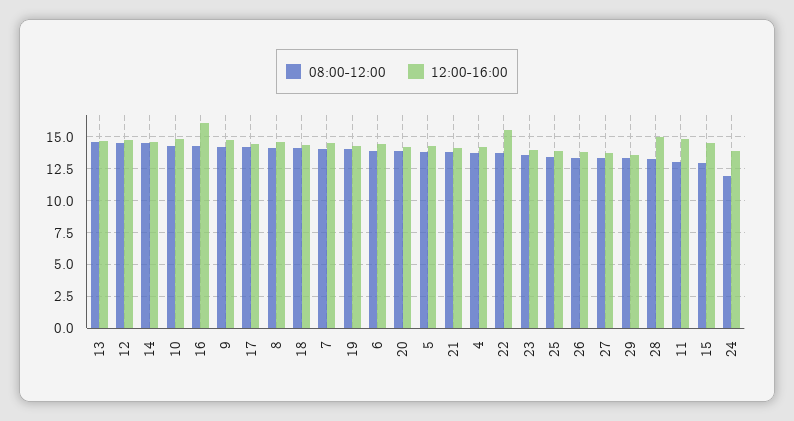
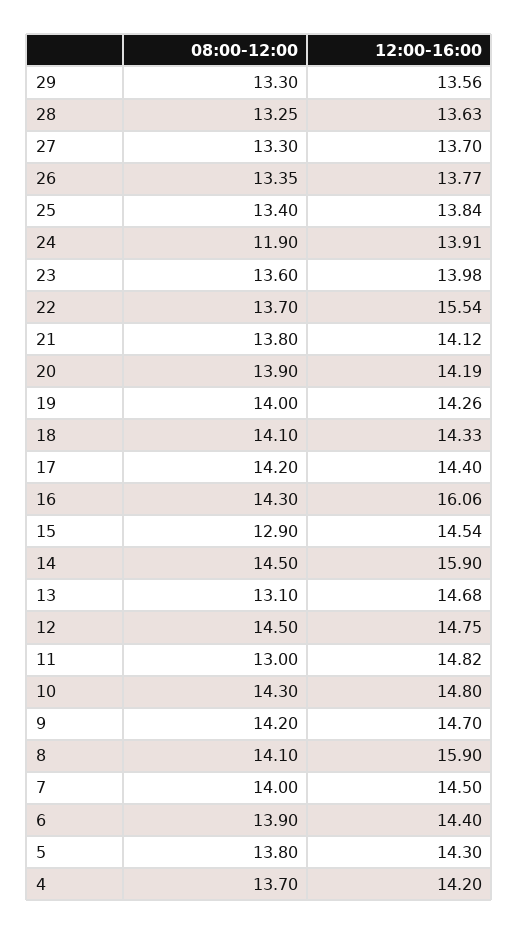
  {
    "08:00-12:00": {
-     "13": 14.5,
+     "13": 13.1,
      "12": 14.5,
      "14": 14.5,
      "10": 14.3,
      "16": 14.3,
      "9": 14.2,
      "17": 14.2,
      "8": 14.1,
      "18": 14.1,
      "7": 14,
      "19": 14,
      "6": 13.9,
      "20": 13.9,
      "5": 13.8,
      "21": 13.8,
      "4": 13.7,
      "22": 13.7,
      "23": 13.6,
      "25": 13.4,
      "26": 13.35,
      "27": 13.3,
      "29": 13.3,
      "28": 13.25,
      "11": 13,
      "15": 12.9,
      "24": 11.9
    },
    "12:00-16:00": {
      "13": 14.68,
      "12": 14.75,
-     "14": 14.5,
+     "14": 15.9,
      "10": 14.8,
      "16": 16.06,
      "9": 14.7,
      "17": 14.4,
-     "8": 14.5,
+     "8": 15.9,
      "18": 14.33,
      "7": 14.5,
      "19": 14.26,
      "6": 14.4,
      "20": 14.19,
      "5": 14.3,
      "21": 14.12,
      "4": 14.2,
      "22": 15.54,
      "23": 13.98,
      "25": 13.84,
      "26": 13.77,
      "27": 13.7,
      "29": 13.56,
-     "28": 15,
+     "28": 13.63,
      "11": 14.82,
      "15": 14.54,
      "24": 13.91
    }
  }

